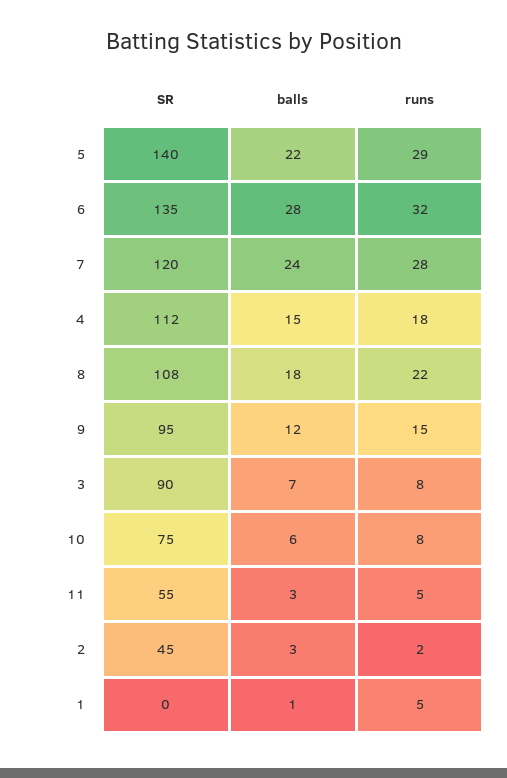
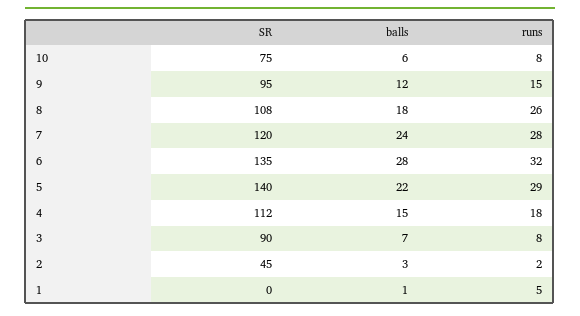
  {
    "SR": {
      "5": 140,
      "6": 135,
      "7": 120,
      "4": 112,
      "8": 108,
      "9": 95,
      "3": 90,
      "10": 75,
-     "11": 55,
      "2": 45,
      "1": 0
    },
    "balls": {
      "5": 22,
      "6": 28,
      "7": 24,
      "4": 15,
      "8": 18,
      "9": 12,
      "3": 7,
      "10": 6,
-     "11": 3,
      "2": 3,
      "1": 1
    },
    "runs": {
      "5": 29,
      "6": 32,
      "7": 28,
      "4": 18,
-     "8": 22,
+     "8": 26,
      "9": 15,
      "3": 8,
      "10": 8,
-     "11": 5,
      "2": 2,
      "1": 5
    }
  }

